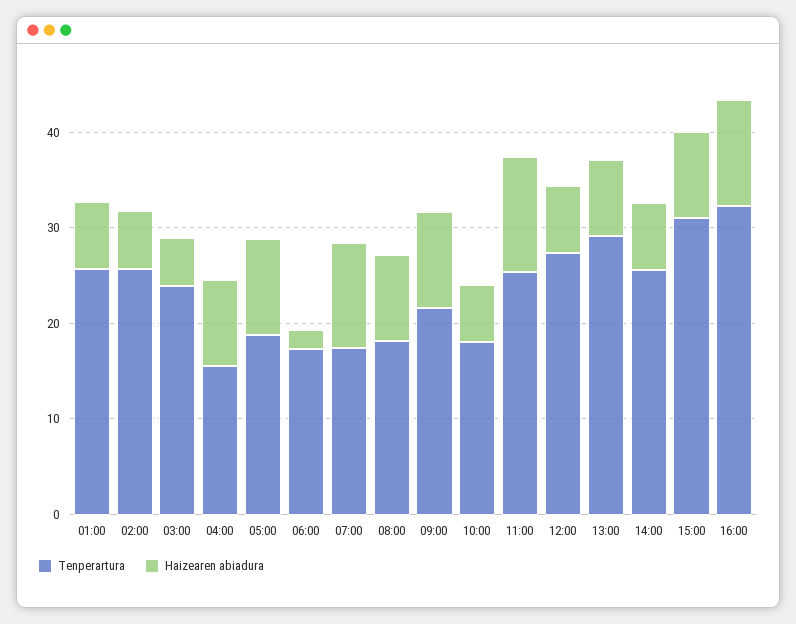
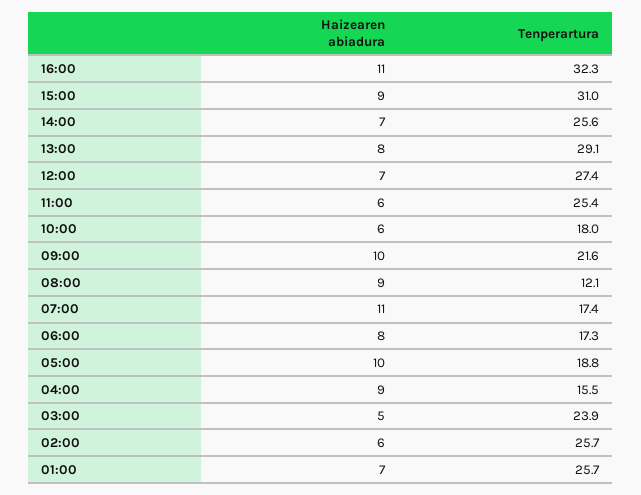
  {
    "Tenperartura": {
      "01:00": 25.7,
      "02:00": 25.7,
      "03:00": 23.9,
      "04:00": 15.5,
      "05:00": 18.8,
      "06:00": 17.3,
      "07:00": 17.4,
-     "08:00": 18,
+     "08:00": 12.1,
      "09:00": 21.6,
      "10:00": 18,
      "11:00": 25.4,
      "12:00": 27.4,
      "13:00": 29.1,
      "14:00": 25.6,
      "15:00": 31,
      "16:00": 32.3
    },
    "Haizearen abiadura": {
      "01:00": 7,
      "02:00": 6,
      "03:00": 5,
      "04:00": 9,
      "05:00": 10,
-     "06:00": 2,
+     "06:00": 8,
      "07:00": 11,
      "08:00": 9,
      "09:00": 10,
      "10:00": 6,
-     "11:00": 12,
+     "11:00": 6,
      "12:00": 7,
      "13:00": 8,
      "14:00": 7,
      "15:00": 9,
      "16:00": 11
    }
  }

